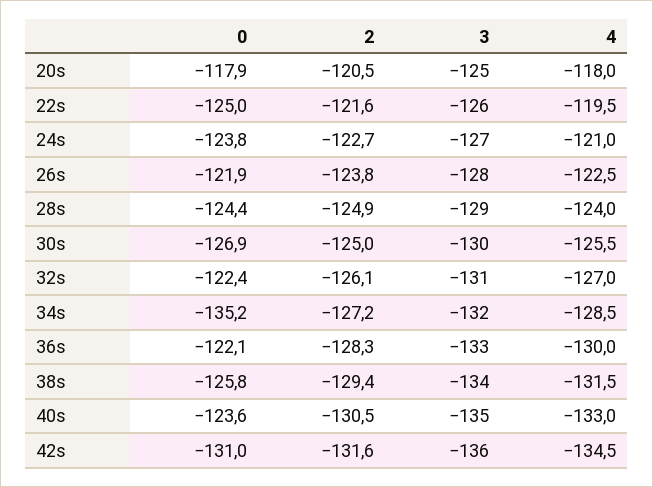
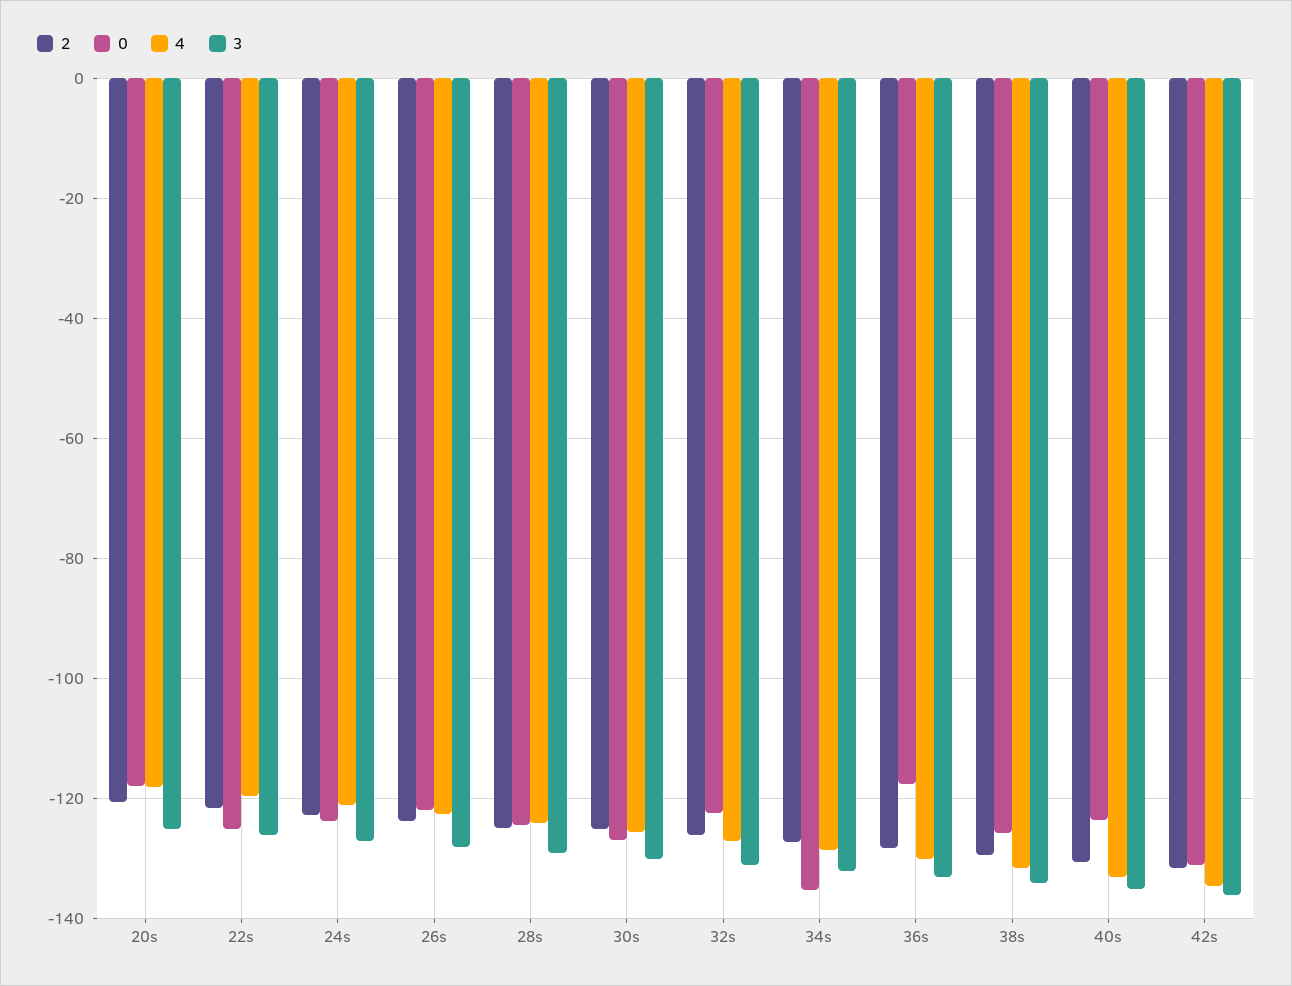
  {
    "0": {
      "20s": -117.9,
      "22s": -125,
      "24s": -123.8,
      "26s": -121.9,
      "28s": -124.4,
      "30s": -126.9,
      "32s": -122.4,
      "34s": -135.2,
-     "36s": -122.1,
+     "36s": -118,
      "38s": -125.8,
      "40s": -123.6,
      "42s": -131
    },
    "2": {
      "20s": -120.5,
      "22s": -121.6,
      "24s": -122.7,
      "26s": -123.8,
      "28s": -124.9,
      "30s": -125,
      "32s": -126.1,
      "34s": -127.2,
      "36s": -128.3,
      "38s": -129.4,
      "40s": -130.5,
      "42s": -131.6
    },
    "3": {
      "20s": -125,
      "22s": -126,
      "24s": -127,
      "26s": -128,
      "28s": -129,
      "30s": -130,
      "32s": -131,
      "34s": -132,
      "36s": -133,
      "38s": -134,
      "40s": -135,
      "42s": -136
    },
    "4": {
      "20s": -118,
      "22s": -119.5,
      "24s": -121,
      "26s": -122.5,
      "28s": -124,
      "30s": -125.5,
      "32s": -127,
      "34s": -128.5,
      "36s": -130,
      "38s": -131.5,
      "40s": -133,
      "42s": -134.5
    }
  }

